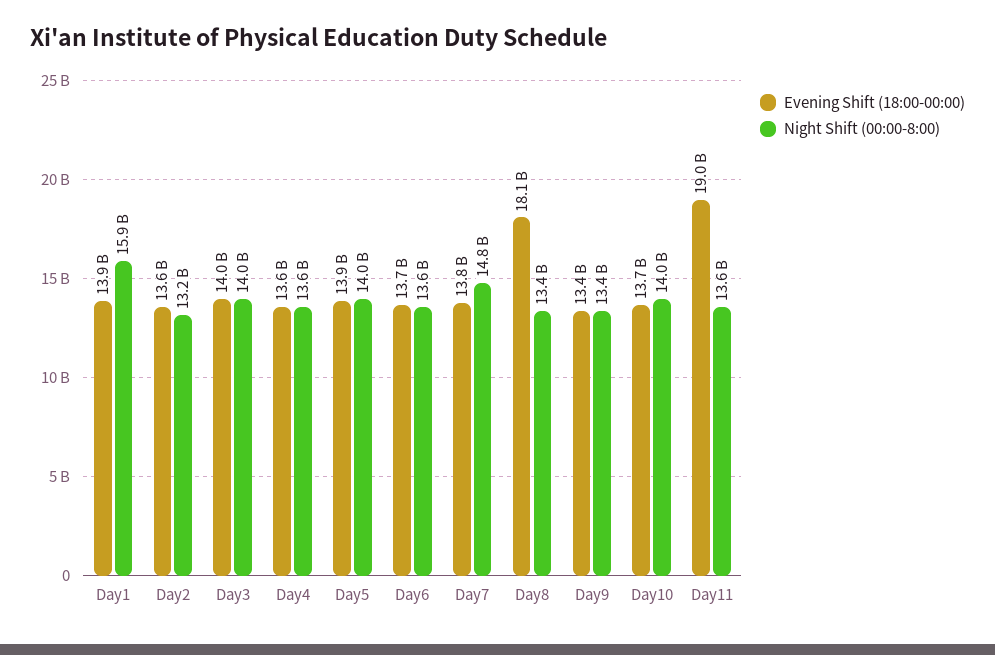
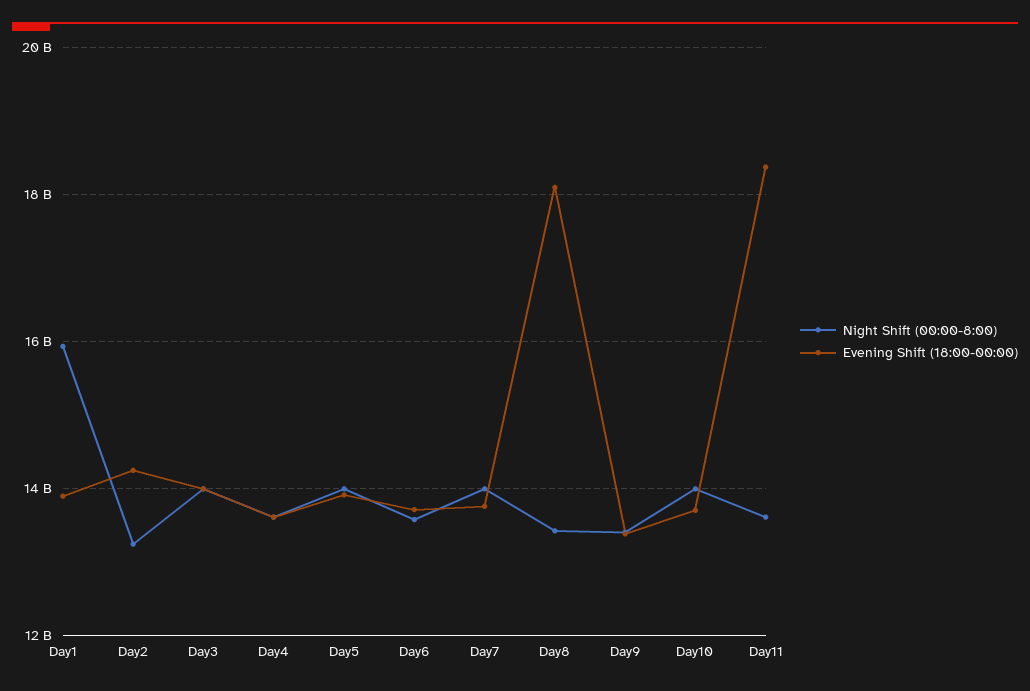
  {
    "Evening Shift (18:00-00:00)": {
      "Day1": 13900000000,
-     "Day2": 13600000000,
+     "Day2": 14200000000,
      "Day3": 14000000000,
      "Day4": 13600000000,
      "Day5": 13900000000,
      "Day6": 13700000000,
      "Day7": 13800000000,
      "Day8": 18100000000,
      "Day9": 13400000000,
      "Day10": 13700000000,
-     "Day11": 19000000000
+     "Day11": 18400000000
    },
    "Night Shift (00:00-8:00)": {
      "Day1": 15900000000,
      "Day2": 13200000000,
      "Day3": 14000000000,
      "Day4": 13600000000,
      "Day5": 14000000000,
      "Day6": 13600000000,
-     "Day7": 14800000000,
+     "Day7": 14000000000,
      "Day8": 13400000000,
      "Day9": 13400000000,
      "Day10": 14000000000,
      "Day11": 13600000000
    }
  }

